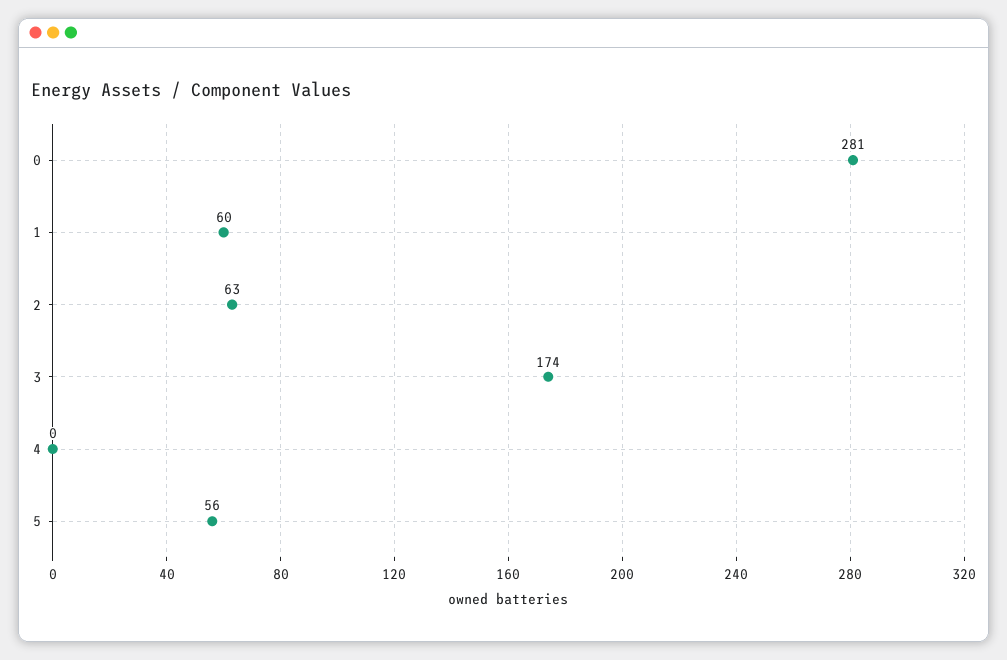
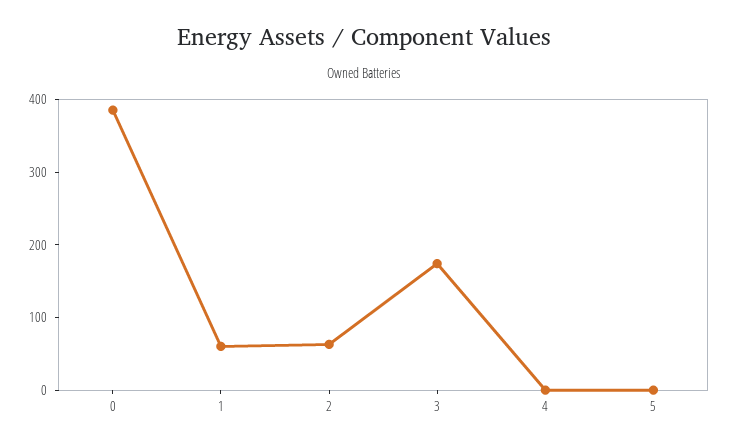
  {
-   "0": 281,
+   "0": 380,
    "1": 60,
    "2": 63,
    "3": 174,
    "4": 0,
-   "5": 56
+   "5": 0
  }

